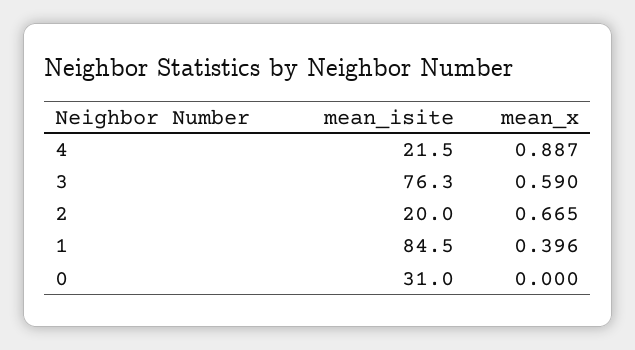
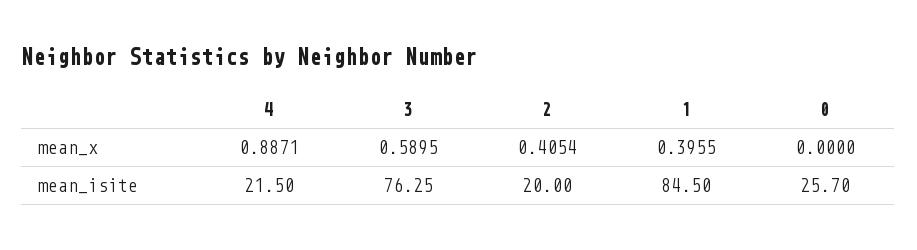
  {
    "mean_isite": {
      "4": 21.5,
      "3": 76.25,
      "2": 20,
      "1": 84.5,
-     "0": 31
+     "0": 25.7
    },
    "mean_x": {
      "4": 0.8871,
      "3": 0.5895,
-     "2": 0.665,
+     "2": 0.4054,
      "1": 0.3955,
      "0": 0
    }
  }

